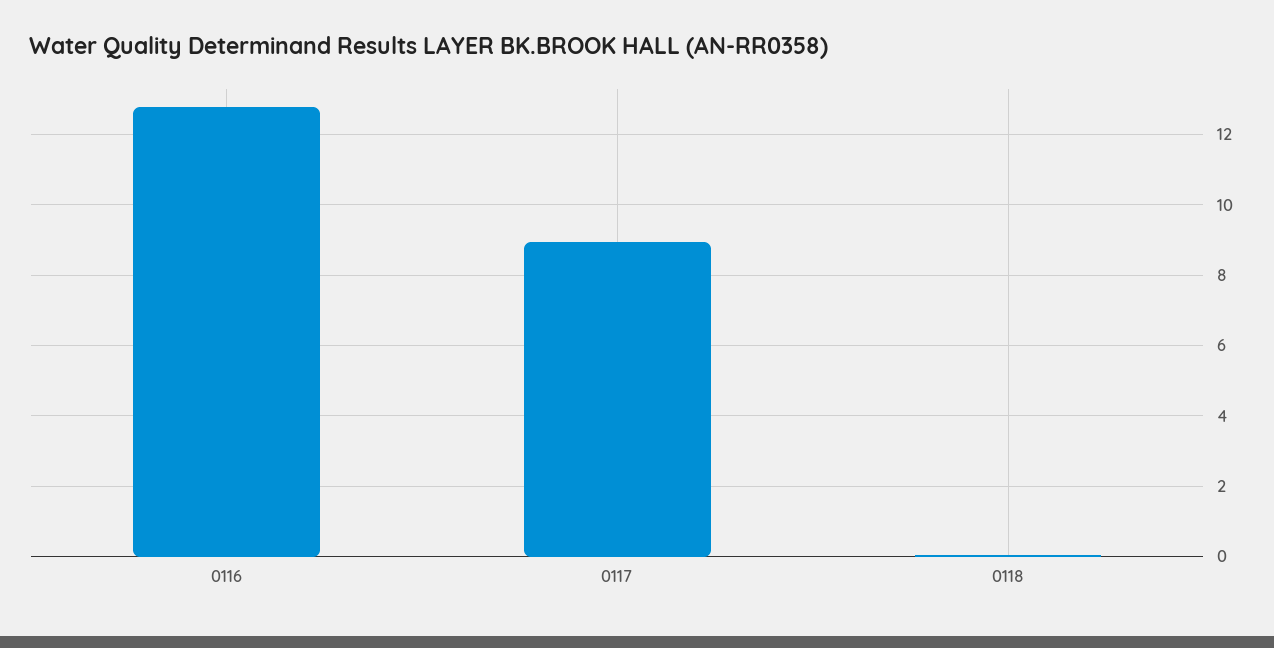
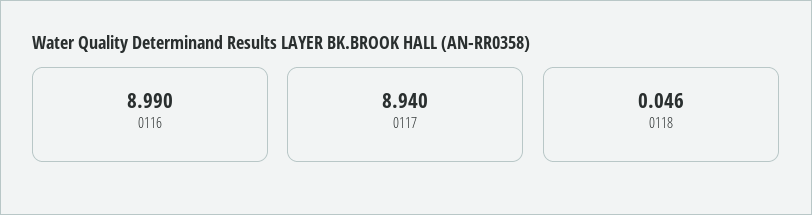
  {
-   "0116": 12.8,
+   "0116": 8.99,
    "0117": 8.94,
    "0118": 0.046
  }

